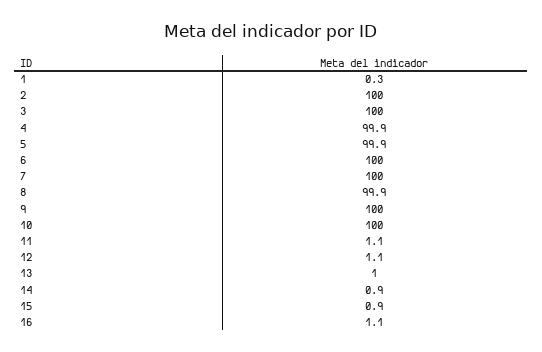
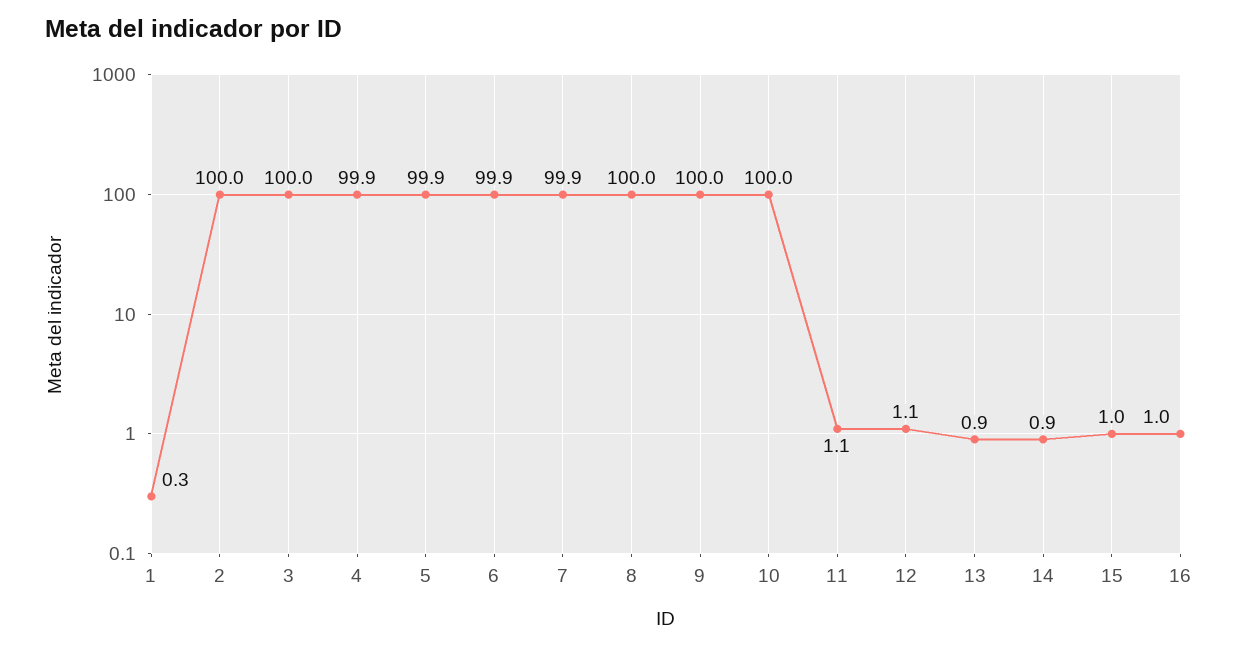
  {
    "1": 0.3,
    "2": 100,
    "3": 100,
    "4": 99.9,
    "5": 99.9,
-   "6": 100,
+   "6": 99.9,
-   "7": 100,
+   "7": 99.9,
-   "8": 99.9,
+   "8": 100,
    "9": 100,
    "10": 100,
    "11": 1.1,
    "12": 1.1,
-   "13": 1,
+   "13": 0.9,
    "14": 0.9,
-   "15": 0.9,
+   "15": 1,
-   "16": 1.1
+   "16": 1
  }

